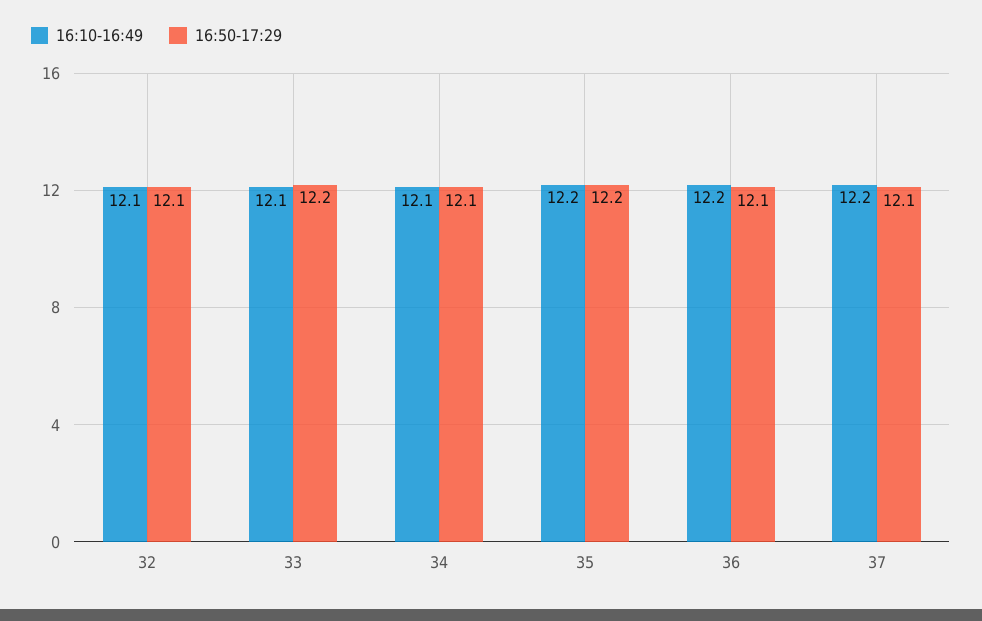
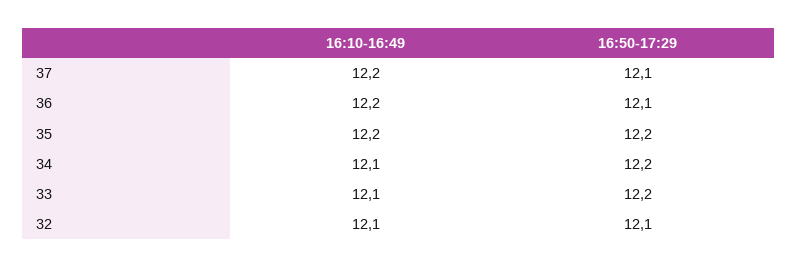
  {
    "16:10-16:49": {
      "32": 12.1,
      "33": 12.1,
      "34": 12.1,
      "35": 12.2,
      "36": 12.2,
      "37": 12.2
    },
    "16:50-17:29": {
      "32": 12.1,
      "33": 12.2,
-     "34": 12.1,
+     "34": 12.2,
      "35": 12.2,
      "36": 12.1,
      "37": 12.1
    }
  }

